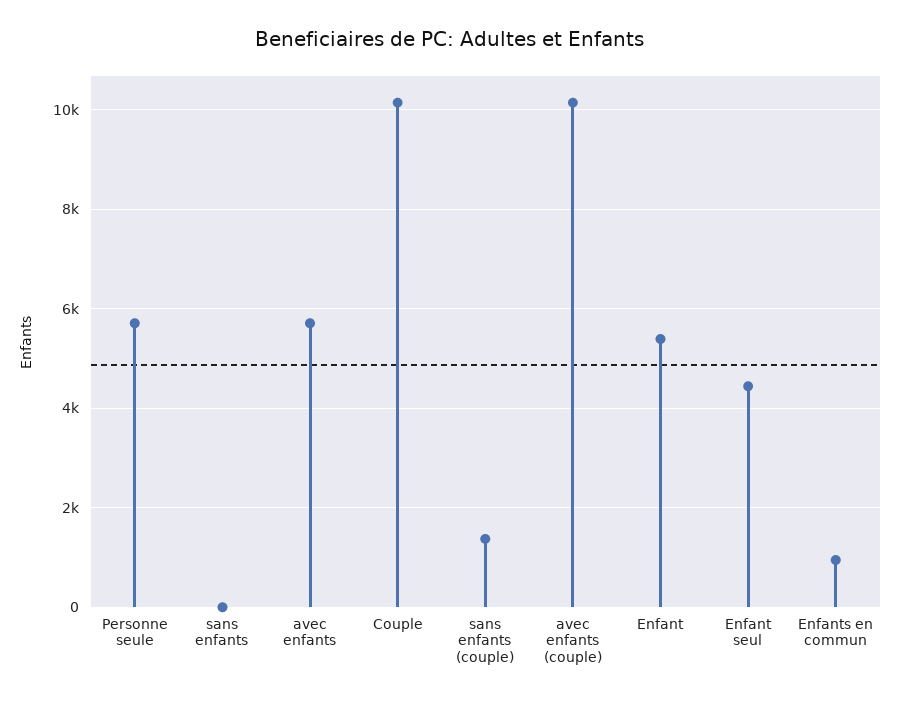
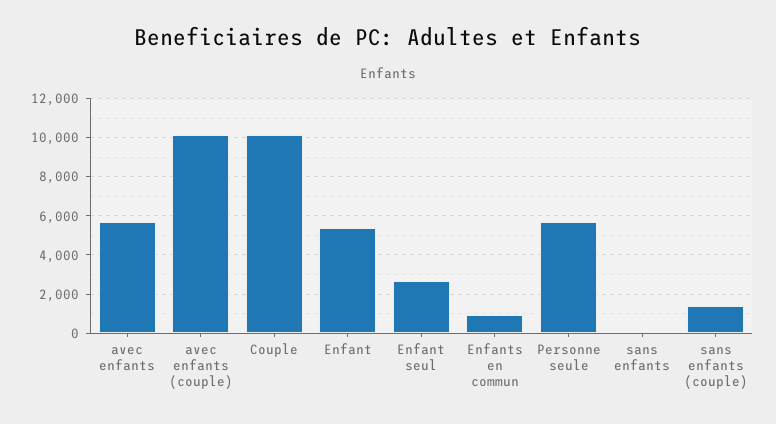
  {
    "Personne seule": 5800,
    "sans enfants": 0,
    "avec enfants": 5800,
    "Couple": 10200,
    "sans enfants (couple)": 1400,
    "avec enfants (couple)": 10200,
    "Enfant": 5400,
-   "Enfant seul": 4400,
+   "Enfant seul": 2500,
    "Enfants en commun": 1000
  }

